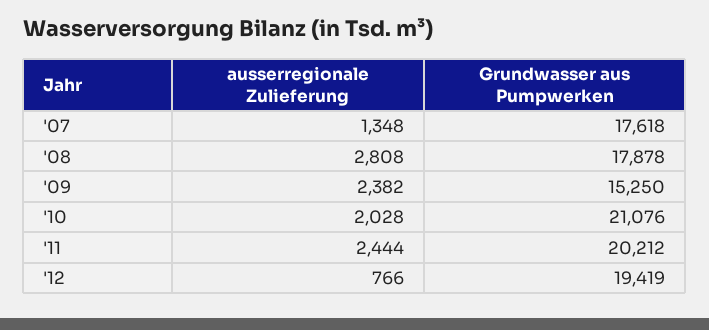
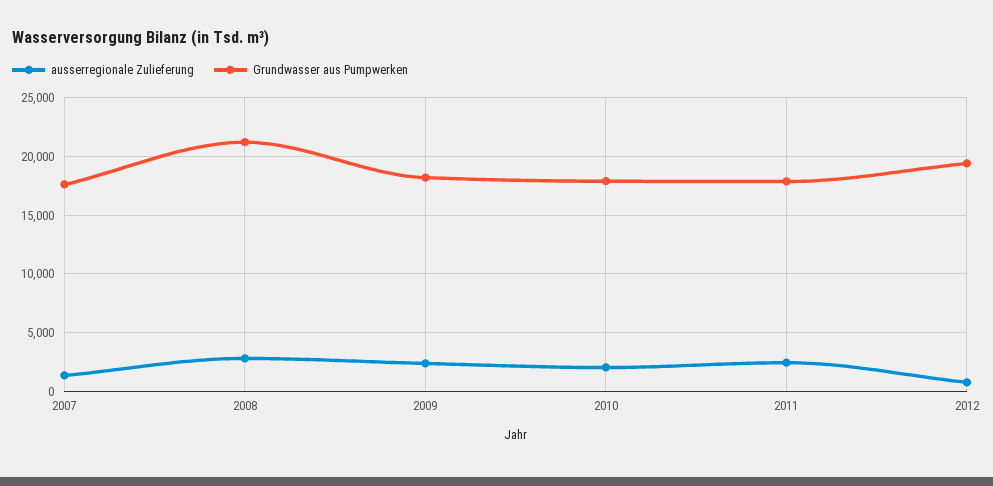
  {
    "ausserregionale Zulieferung": {
      "'07": 1348,
      "'08": 2808,
      "'09": 2382,
      "'10": 2028,
      "'11": 2444,
      "'12": 766
    },
    "Grundwasser aus Pumpwerken": {
      "'07": 17618,
-     "'08": 17878,
+     "'08": 21000,
-     "'09": 15250,
+     "'09": 18000,
-     "'10": 21076,
+     "'10": 18000,
-     "'11": 20212,
+     "'11": 18000,
      "'12": 19419
    }
  }

